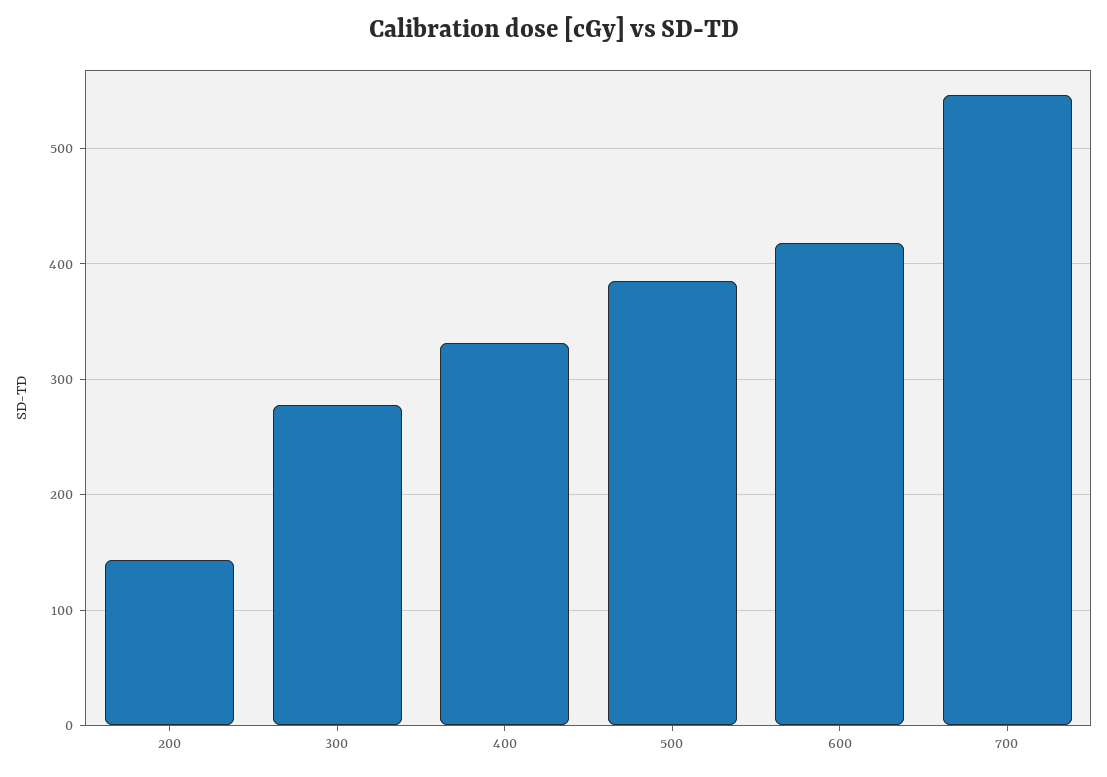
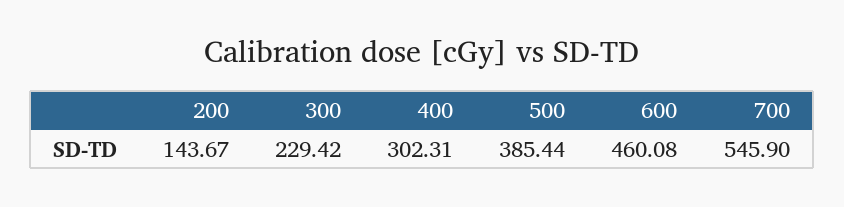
  {
    "200": 143.67,
-   "300": 280,
+   "300": 229.42,
-   "400": 330,
+   "400": 302.31,
    "500": 385.44,
-   "600": 420,
+   "600": 460.08,
    "700": 545.9
  }

